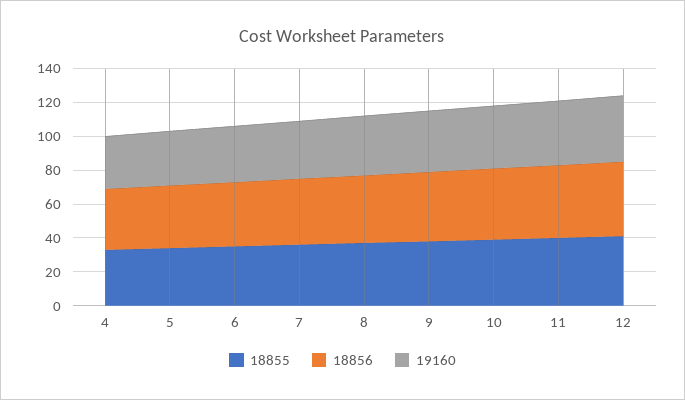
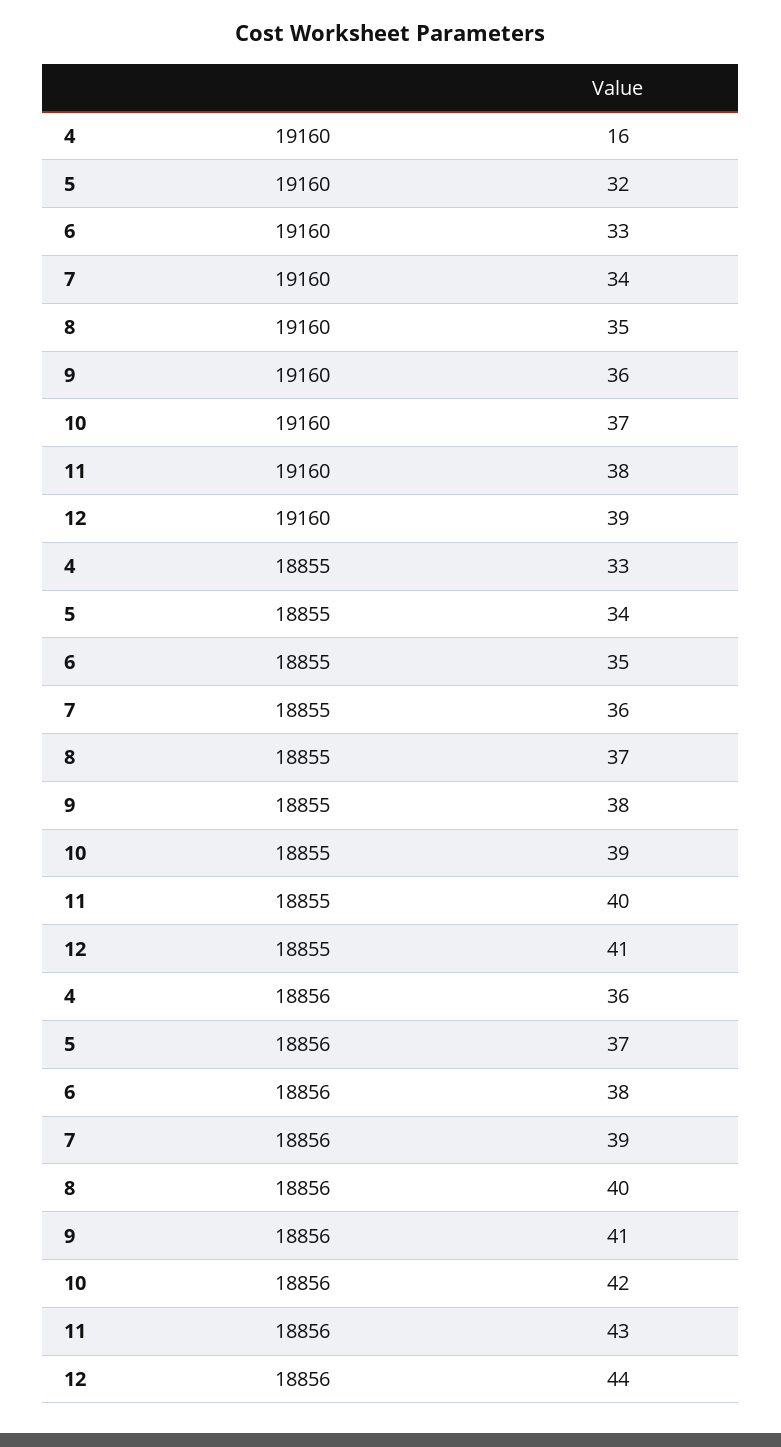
  {
    "18855": {
      "4": 33,
      "5": 34,
      "6": 35,
      "7": 36,
      "8": 37,
      "9": 38,
      "10": 39,
      "11": 40,
      "12": 41
    },
    "18856": {
      "4": 36,
      "5": 37,
      "6": 38,
      "7": 39,
      "8": 40,
      "9": 41,
      "10": 42,
      "11": 43,
      "12": 44
    },
    "19160": {
-     "4": 30,
+     "4": 16,
      "5": 32,
      "6": 33,
      "7": 34,
      "8": 35,
      "9": 36,
      "10": 37,
      "11": 38,
      "12": 39
    }
  }

